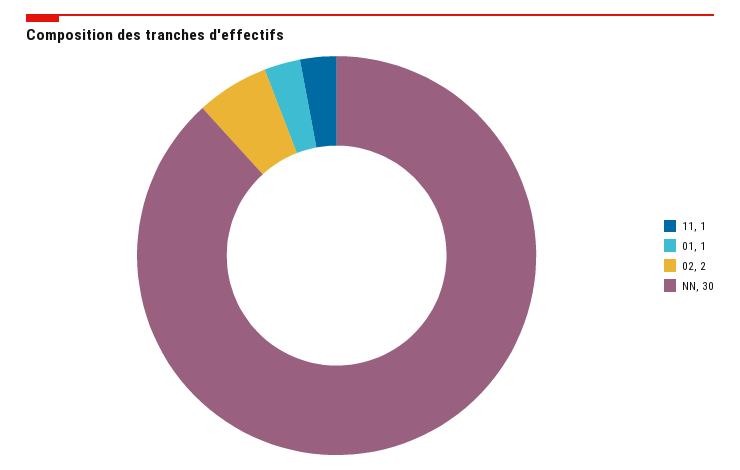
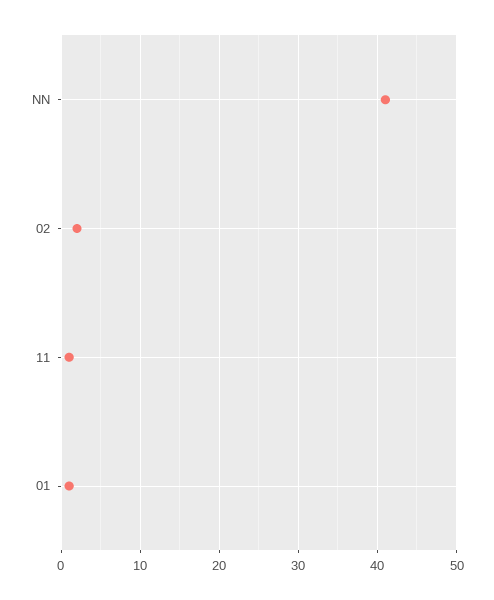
  {
    "11": 1,
    "01": 1,
    "02": 2,
-   "NN": 30
+   "NN": 41
  }

